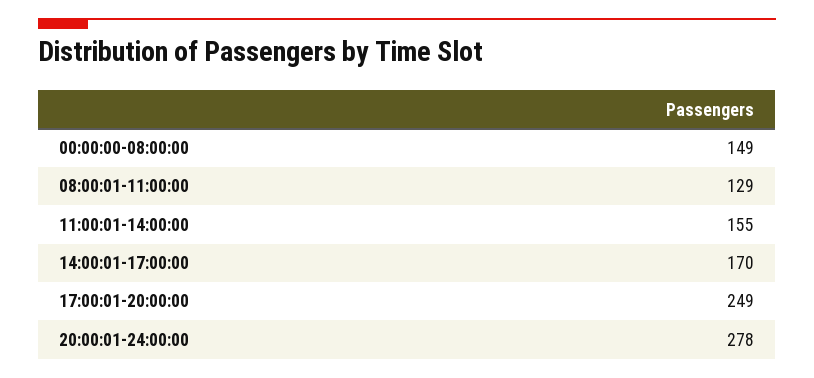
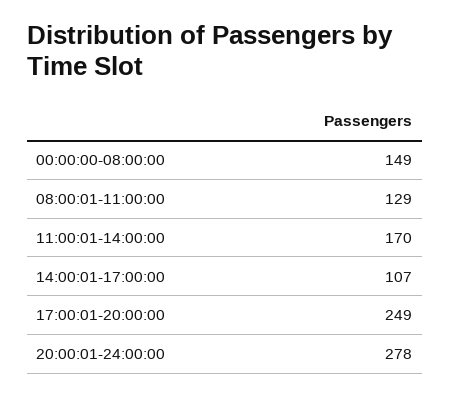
  {
    "00:00:00-08:00:00": 149,
    "08:00:01-11:00:00": 129,
-   "11:00:01-14:00:00": 155,
+   "11:00:01-14:00:00": 170,
-   "14:00:01-17:00:00": 170,
+   "14:00:01-17:00:00": 107,
    "17:00:01-20:00:00": 249,
    "20:00:01-24:00:00": 278
  }

